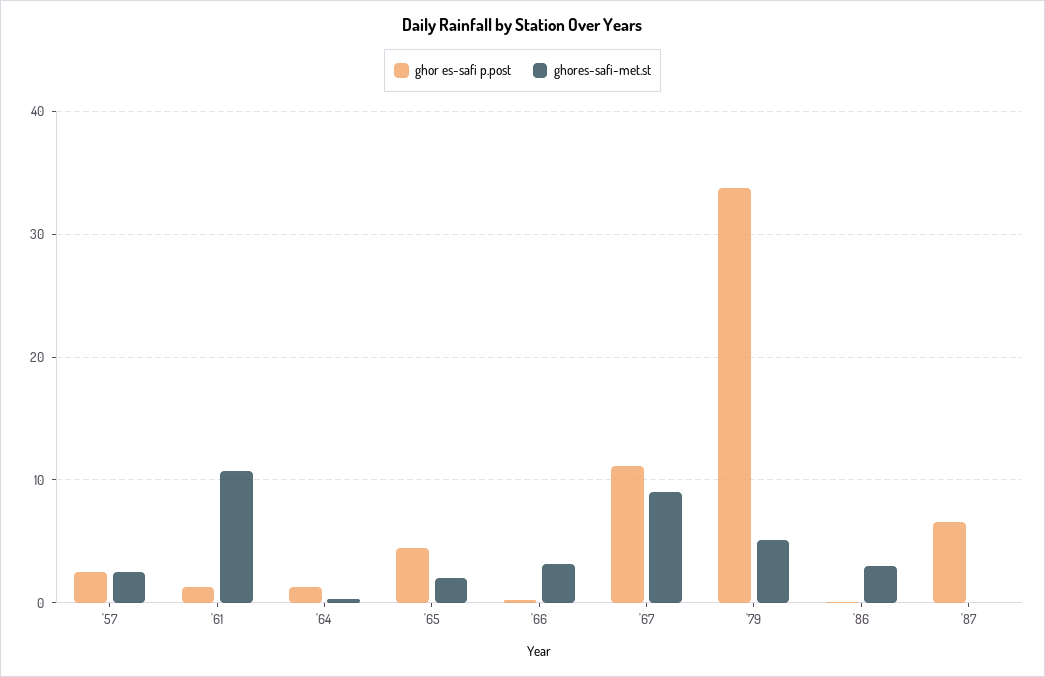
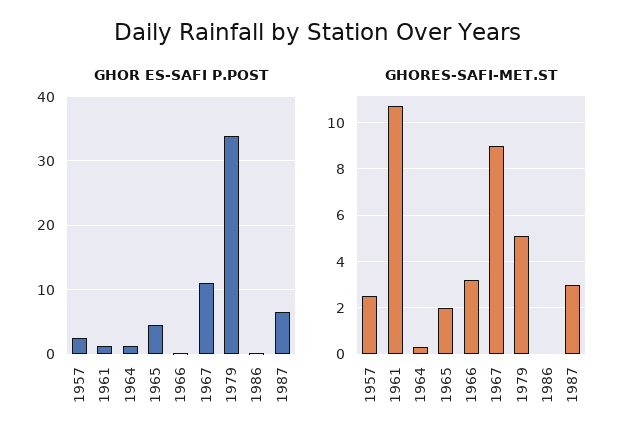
  {
    "ghor es-safi p.post": {
      "'57": 3,
      "'61": 1,
      "'64": 1,
      "'65": 5,
      "'66": 0,
      "'67": 11,
      "'79": 34,
      "'86": 0,
      "'87": 7
    },
    "ghores-safi-met.st": {
      "'57": 2.5,
      "'61": 10.5,
      "'64": 0.5,
      "'65": 2,
      "'66": 3,
      "'67": 9,
      "'79": 5,
-     "'86": 3,
+     "'86": 0,
-     "'87": 0
+     "'87": 3
    }
  }

